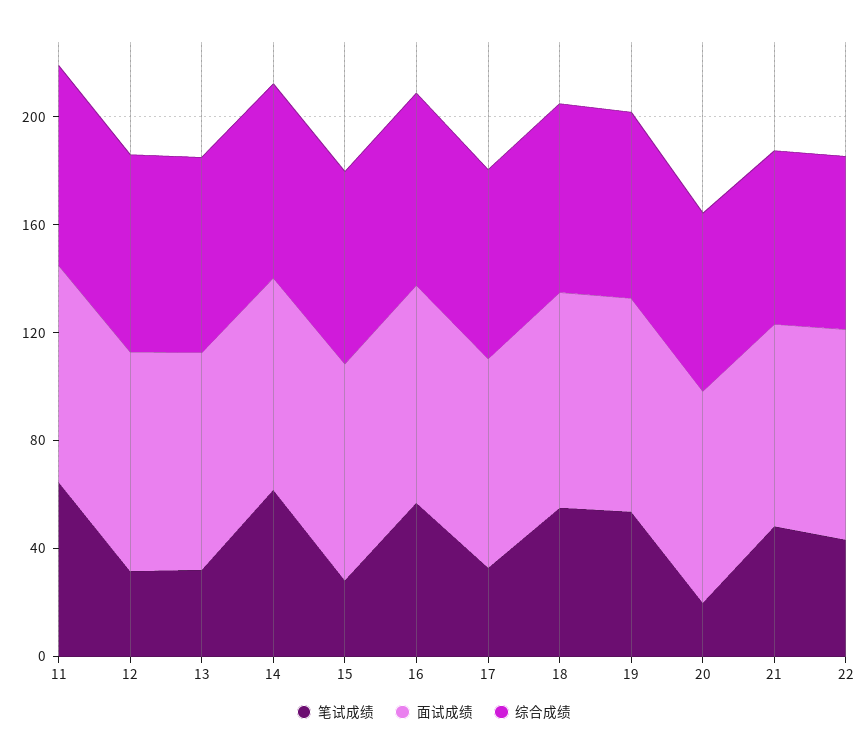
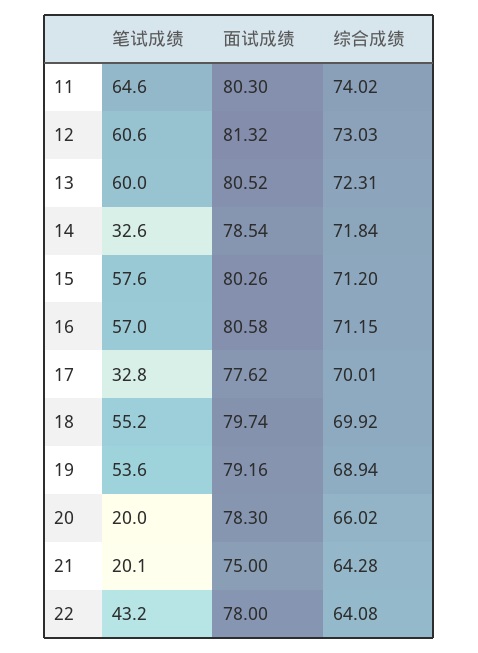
  {
    "笔试成绩": {
      "11": 64.6,
-     "12": 30,
+     "12": 60.6,
-     "13": 30,
+     "13": 60,
-     "14": 60,
+     "14": 32.6,
-     "15": 30,
+     "15": 57.6,
      "16": 57,
      "17": 32.8,
      "18": 55.2,
      "19": 53.6,
      "20": 20,
-     "21": 50,
+     "21": 20.1,
      "22": 43.2
    },
    "面试成绩": {
      "11": 80.3,
      "12": 81.32,
      "13": 80.52,
      "14": 78.54,
      "15": 80.26,
      "16": 80.58,
      "17": 77.62,
      "18": 79.74,
      "19": 79.16,
      "20": 78.3,
      "21": 75,
      "22": 78
    },
    "综合成绩": {
      "11": 74.02,
      "12": 73.03,
      "13": 72.31,
      "14": 71.84,
      "15": 71.2,
      "16": 71.15,
      "17": 70.01,
      "18": 69.92,
      "19": 68.94,
      "20": 66.02,
      "21": 64.28,
      "22": 64.08
    }
  }

